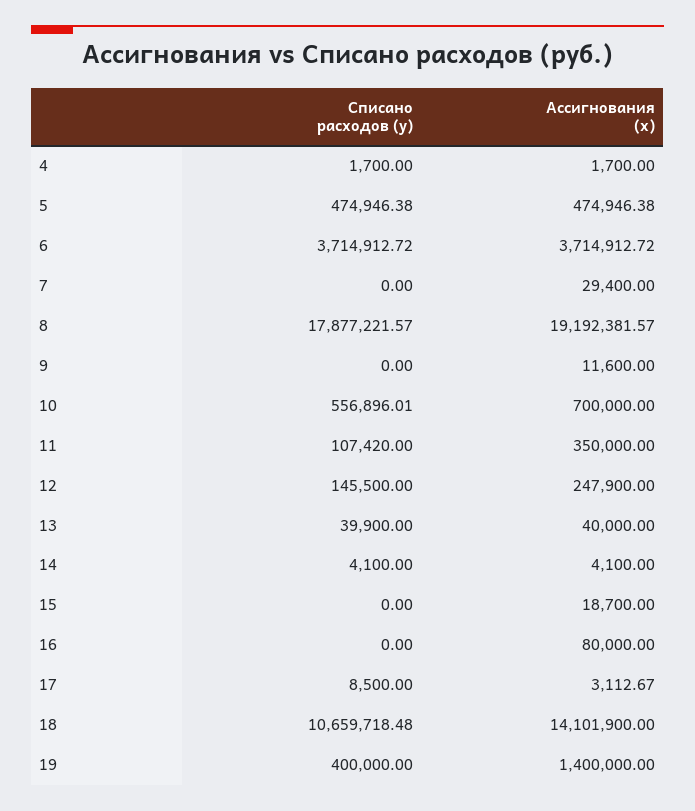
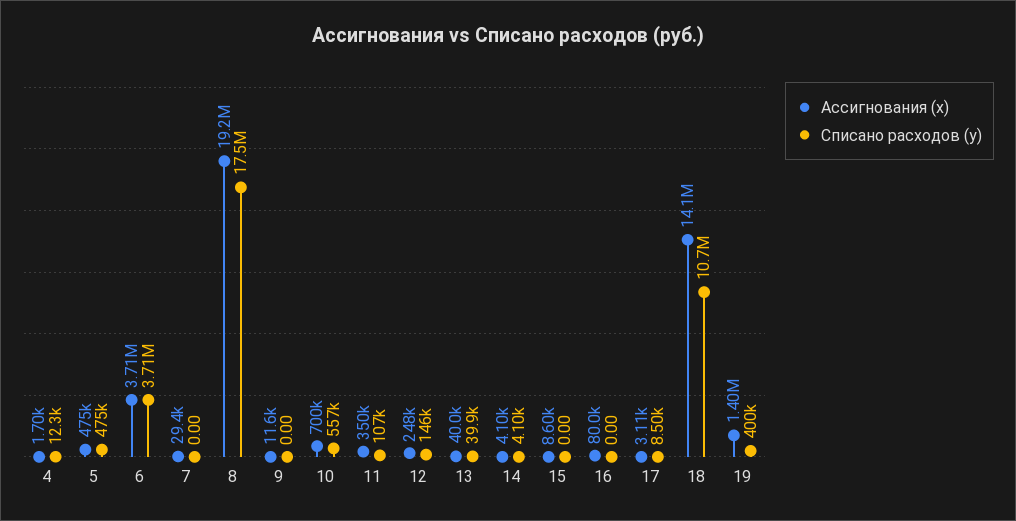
  {
    "Списано расходов (y)": {
-     "4": 1700,
+     "4": 12300,
      "5": 474946.38,
      "6": 3714912.72,
      "7": 0,
-     "8": 17877221.57,
+     "8": 17500000,
      "9": 0,
      "10": 556896.01,
      "11": 107420,
      "12": 145500,
      "13": 39900,
      "14": 4100,
      "15": 0,
      "16": 0,
      "17": 8500,
      "18": 10659718.48,
      "19": 400000
    },
    "Ассигнования (x)": {
      "4": 1700,
      "5": 474946.38,
      "6": 3714912.72,
      "7": 29400,
      "8": 19192381.57,
      "9": 11600,
      "10": 700000,
      "11": 350000,
      "12": 247900,
      "13": 40000,
      "14": 4100,
-     "15": 18700,
+     "15": 8600,
      "16": 80000,
      "17": 3112.67,
      "18": 14101900,
      "19": 1400000
    }
  }

